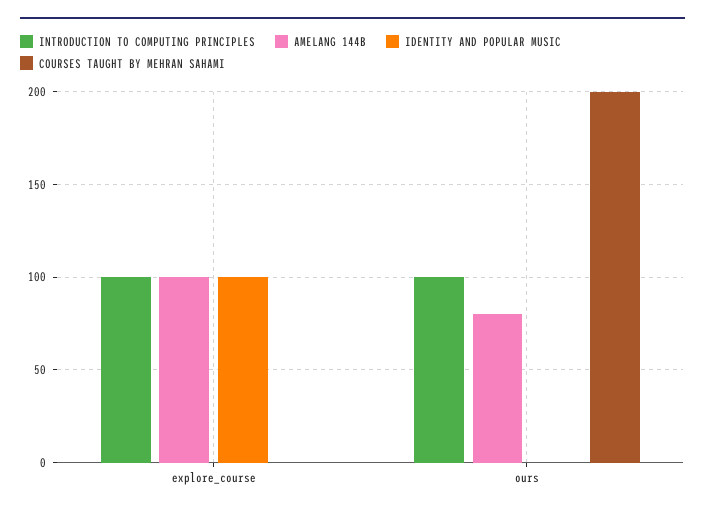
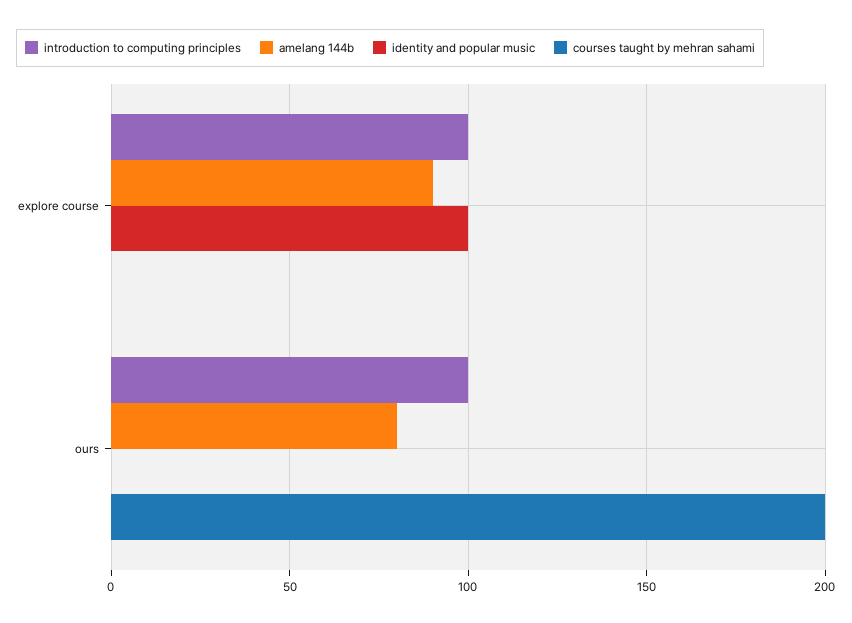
  {
    "INTRODUCTION TO COMPUTING PRINCIPLES": {
      "explore_course": 100,
      "ours": 100
    },
    "AMELANG 144B": {
-     "explore_course": 100,
+     "explore_course": 90,
      "ours": 80
    },
    "IDENTITY AND POPULAR MUSIC": {
      "explore_course": 100,
      "ours": 0
    },
    "COURSES TAUGHT BY MEHRAN SAHAMI": {
      "explore_course": 0,
      "ours": 200
    }
  }

